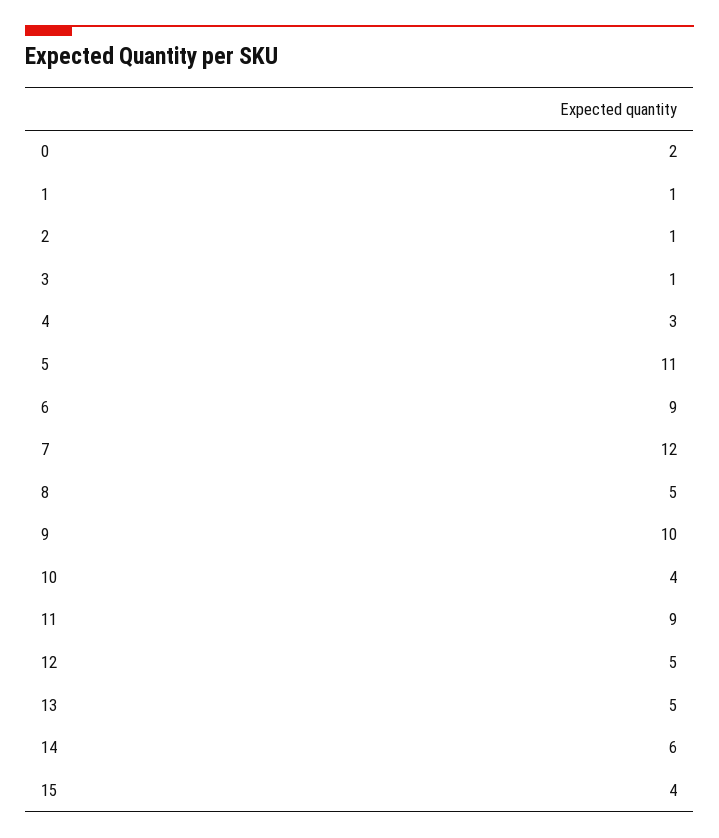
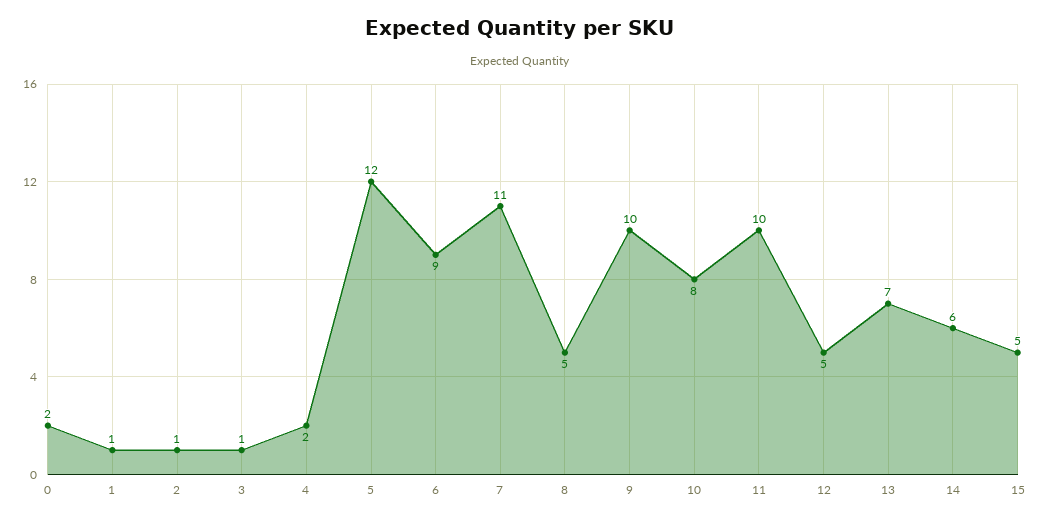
  {
    "0": 2,
    "1": 1,
    "2": 1,
    "3": 1,
-   "4": 3,
+   "4": 2,
-   "5": 11,
+   "5": 12,
    "6": 9,
-   "7": 12,
+   "7": 11,
    "8": 5,
    "9": 10,
-   "10": 4,
+   "10": 8,
-   "11": 9,
+   "11": 10,
    "12": 5,
-   "13": 5,
+   "13": 7,
    "14": 6,
-   "15": 4
+   "15": 5
  }

